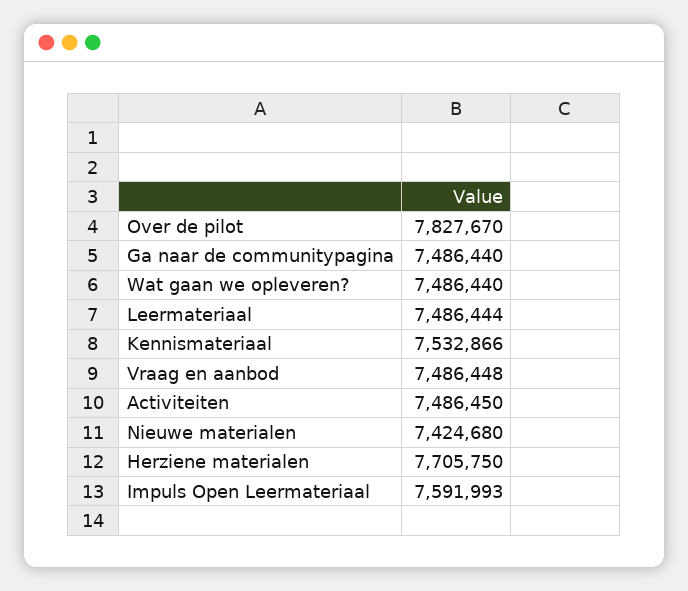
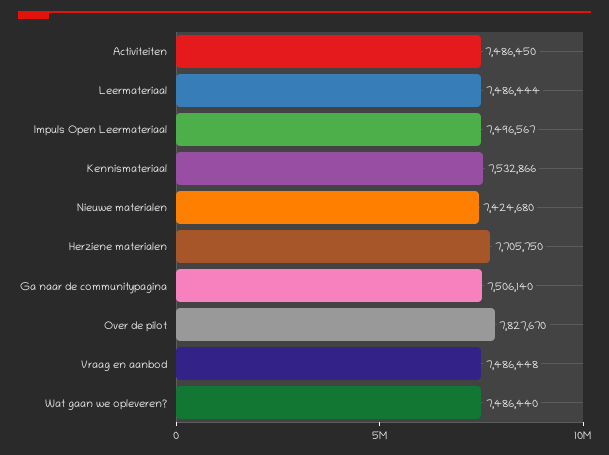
  {
    "Over de pilot": 7827670,
-   "Ga naar de communitypagina": 7486440,
+   "Ga naar de communitypagina": 7506140,
    "Wat gaan we opleveren?": 7486440,
    "Leermateriaal": 7486444,
    "Kennismateriaal": 7532866,
    "Vraag en aanbod": 7486448,
    "Activiteiten": 7486450,
    "Nieuwe materialen": 7424680,
    "Herziene materialen": 7705750,
-   "Impuls Open Leermateriaal": 7591993
+   "Impuls Open Leermateriaal": 7496567
  }

